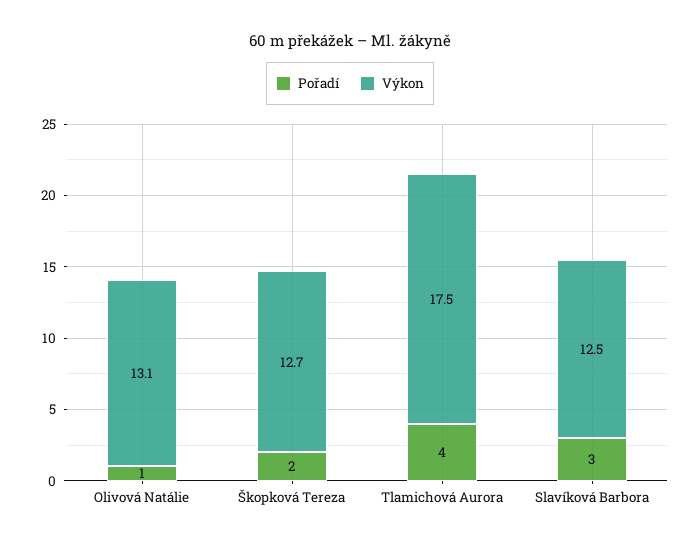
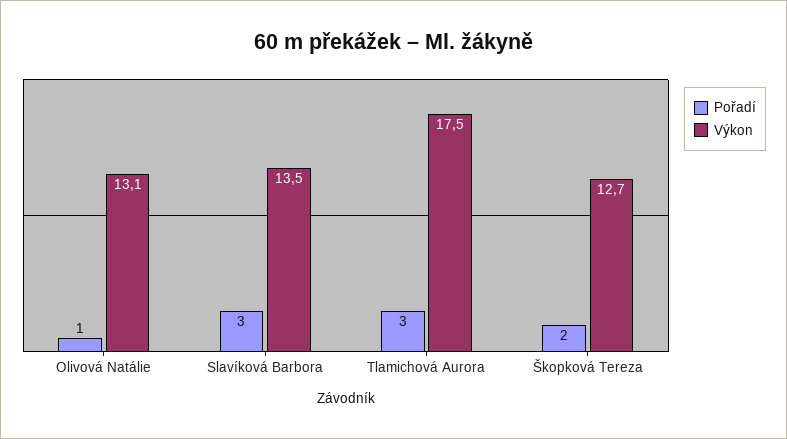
  {
    "Pořadí": {
      "Olivová Natálie": 1,
      "Škopková Tereza": 2,
-     "Tlamichová Aurora": 4,
+     "Tlamichová Aurora": 3,
      "Slavíková Barbora": 3
    },
    "Výkon": {
      "Olivová Natálie": 13.1,
      "Škopková Tereza": 12.7,
      "Tlamichová Aurora": 17.5,
-     "Slavíková Barbora": 12.5
+     "Slavíková Barbora": 13.5
    }
  }

